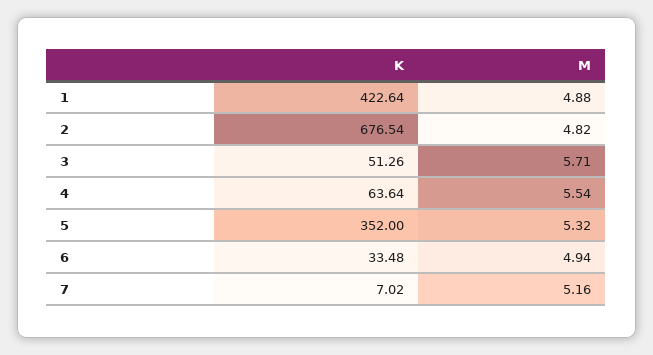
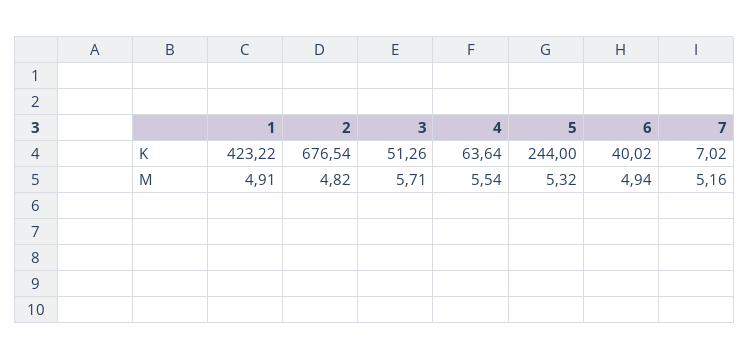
  {
    "K": {
-     "1": 422.64,
+     "1": 423.22,
      "2": 676.54,
      "3": 51.26,
      "4": 63.64,
-     "5": 352,
+     "5": 244,
-     "6": 33.48,
+     "6": 40.02,
      "7": 7.02
    },
    "M": {
-     "1": 4.88,
+     "1": 4.91,
      "2": 4.82,
      "3": 5.71,
      "4": 5.54,
      "5": 5.32,
      "6": 4.94,
      "7": 5.16
    }
  }

